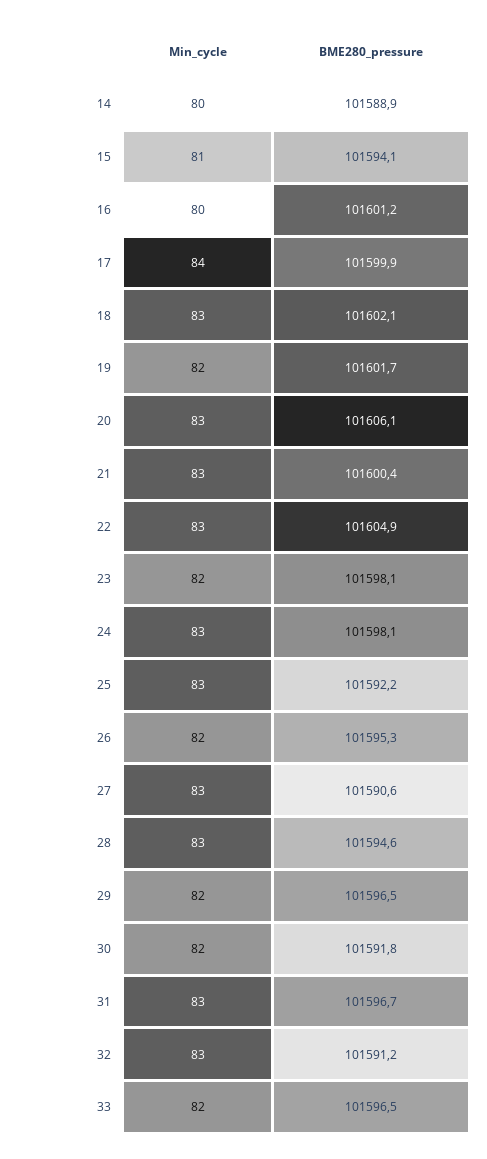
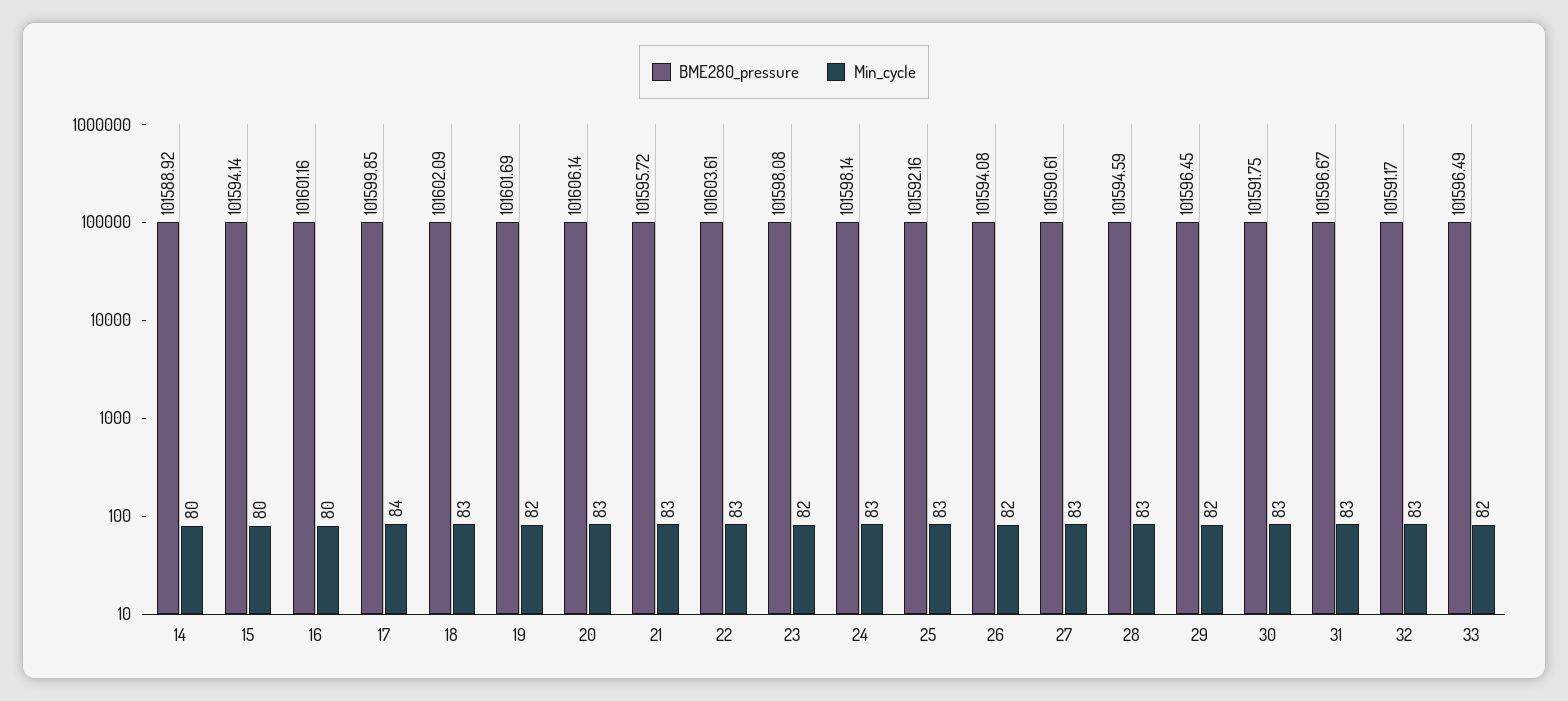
  {
    "Min_cycle": {
      "14": 80,
-     "15": 81,
+     "15": 80,
      "16": 80,
      "17": 84,
      "18": 83,
      "19": 82,
      "20": 83,
      "21": 83,
      "22": 83,
      "23": 82,
      "24": 83,
      "25": 83,
      "26": 82,
      "27": 83,
      "28": 83,
      "29": 82,
-     "30": 82,
+     "30": 83,
      "31": 83,
      "32": 83,
      "33": 82
    },
    "BME280_pressure": {
      "14": 101588.92,
      "15": 101594.14,
      "16": 101601.16,
      "17": 101599.85,
      "18": 101602.09,
      "19": 101601.69,
      "20": 101606.14,
-     "21": 101600.4,
+     "21": 101595.72,
-     "22": 101604.9,
+     "22": 101603.61,
      "23": 101598.08,
      "24": 101598.14,
      "25": 101592.16,
-     "26": 101595.3,
+     "26": 101594.08,
      "27": 101590.61,
      "28": 101594.59,
      "29": 101596.45,
      "30": 101591.75,
      "31": 101596.67,
      "32": 101591.17,
      "33": 101596.49
    }
  }

